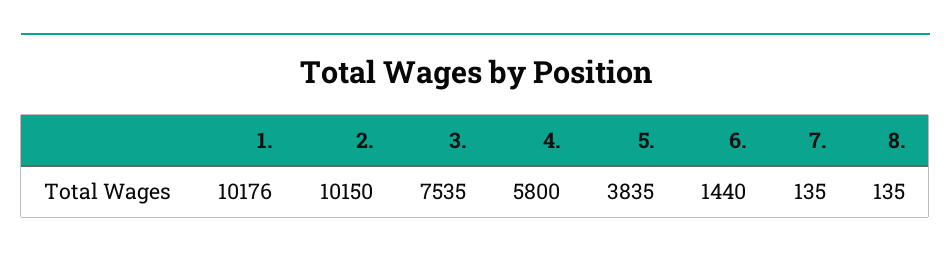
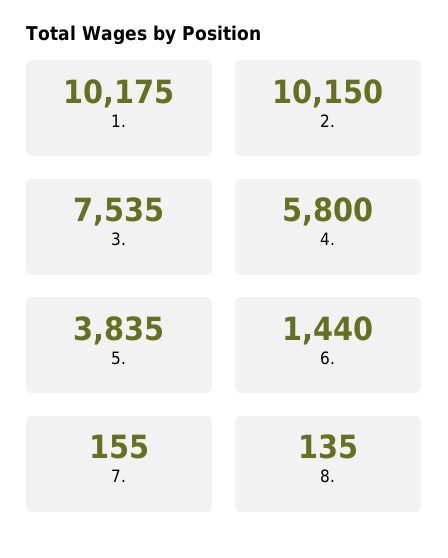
  {
-   "1.": 10176,
+   "1.": 10175,
    "2.": 10150,
    "3.": 7535,
    "4.": 5800,
    "5.": 3835,
    "6.": 1440,
-   "7.": 135,
+   "7.": 155,
    "8.": 135
  }

